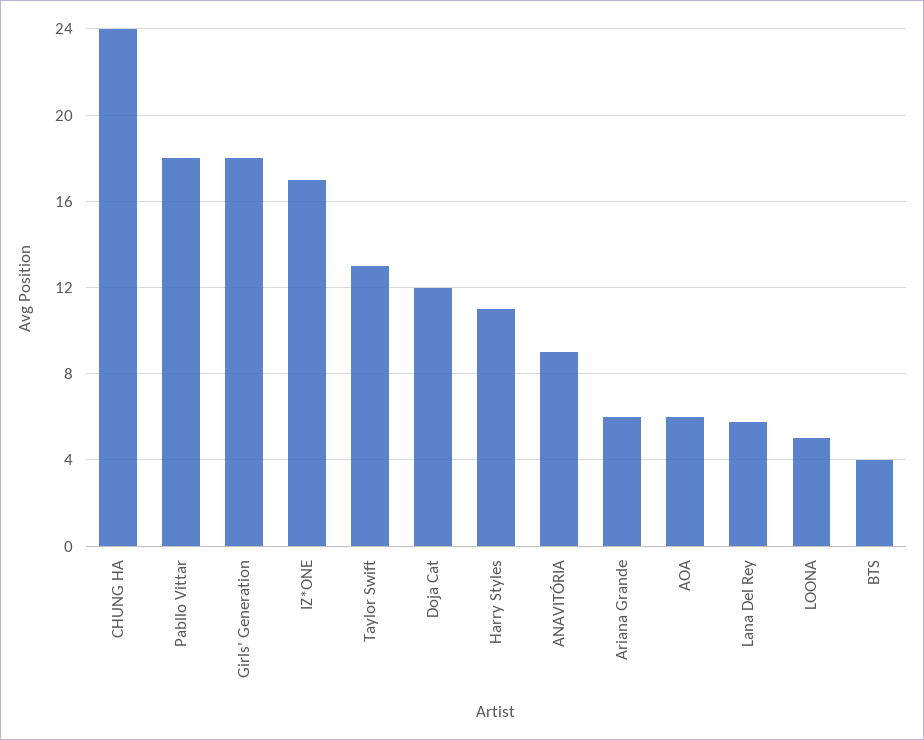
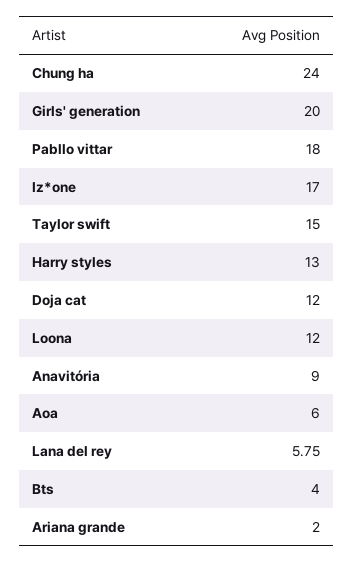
  {
    "CHUNG HA": 24,
    "Pabllo Vittar": 18,
-   "Girls' Generation": 18,
+   "Girls' Generation": 20,
    "IZ*ONE": 17,
-   "Taylor Swift": 13,
+   "Taylor Swift": 15,
    "Doja Cat": 12,
-   "Harry Styles": 11,
+   "Harry Styles": 13,
    "ANAVITÓRIA": 9,
-   "Ariana Grande": 6,
+   "Ariana Grande": 2,
    "AOA": 6,
    "Lana Del Rey": 5.75,
-   "LOONA": 5,
+   "LOONA": 12,
    "BTS": 4
  }

